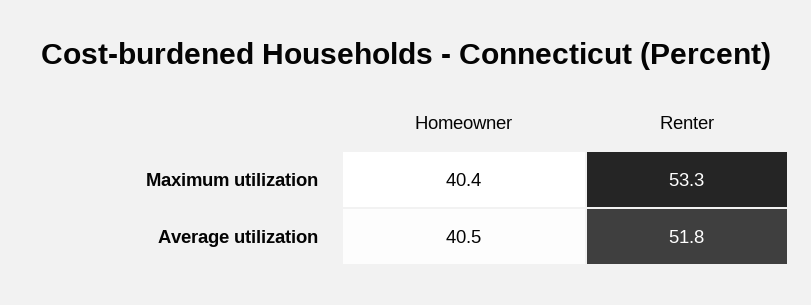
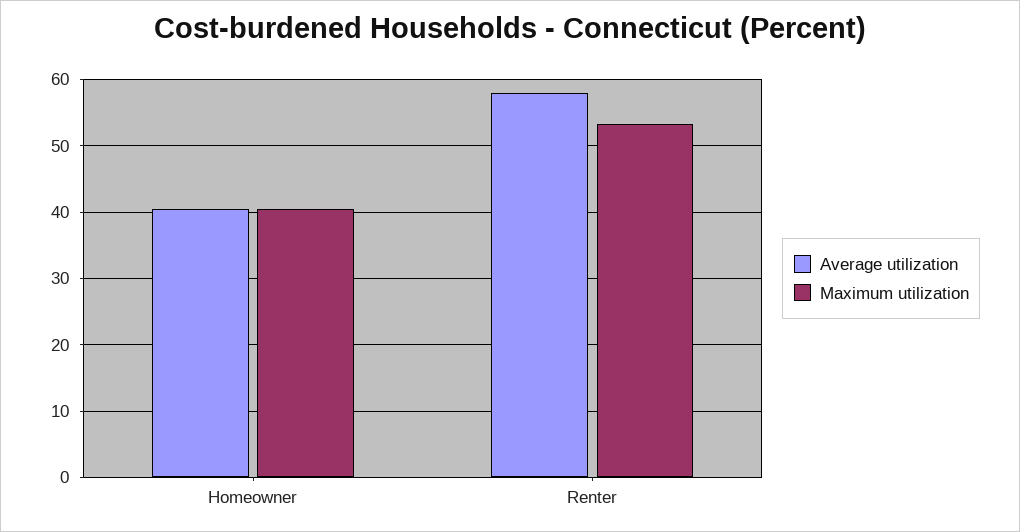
  {
    "Maximum utilization": {
      "Homeowner": 40.4,
      "Renter": 53.3
    },
    "Average utilization": {
      "Homeowner": 40.5,
-     "Renter": 51.8
+     "Renter": 58
    }
  }

